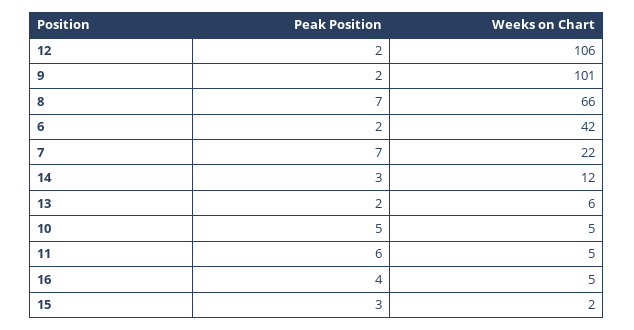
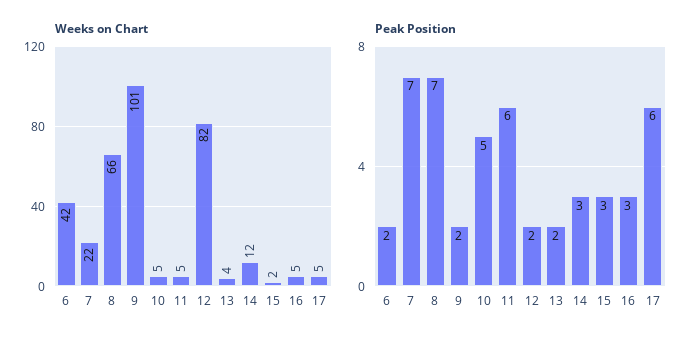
  {
    "Peak Position": {
      "12": 2,
      "9": 2,
      "8": 7,
      "6": 2,
      "7": 7,
      "14": 3,
      "13": 2,
      "10": 5,
      "11": 6,
-     "16": 4,
+     "16": 3,
-     "15": 3
+     "15": 3,
+     "17": 6
    },
    "Weeks on Chart": {
-     "12": 106,
+     "12": 82,
      "9": 101,
      "8": 66,
      "6": 42,
      "7": 22,
      "14": 12,
-     "13": 6,
+     "13": 4,
      "10": 5,
      "11": 5,
      "16": 5,
-     "15": 2
+     "15": 2,
+     "17": 5
    }
  }

